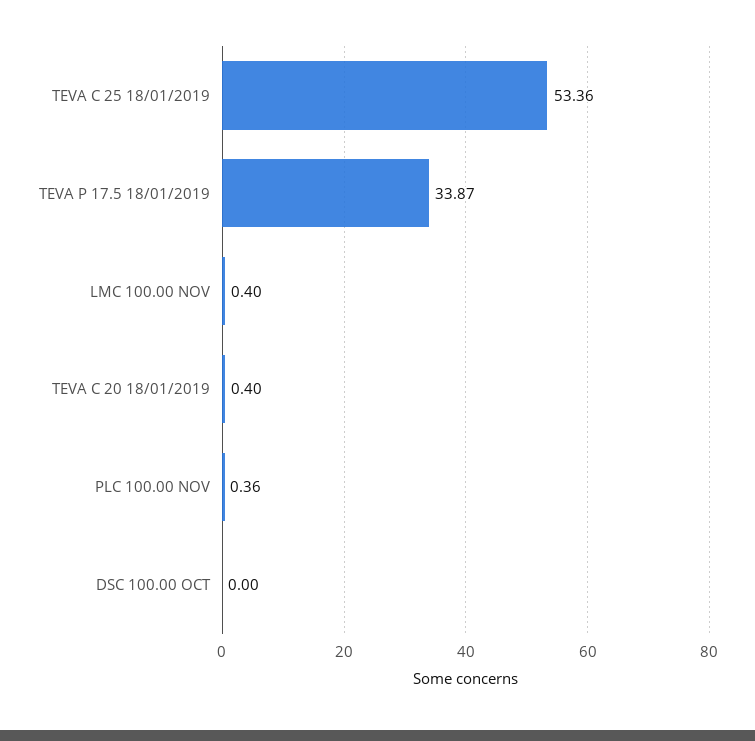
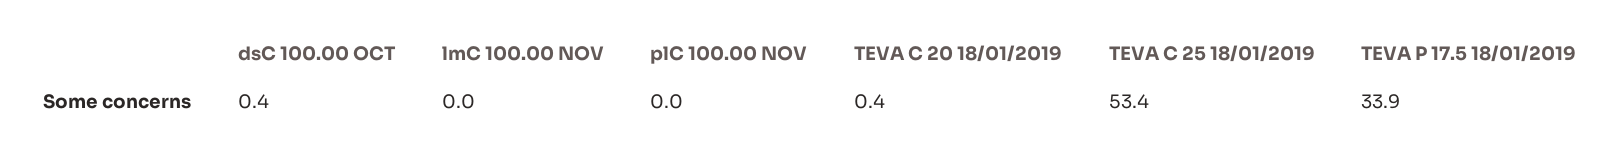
  {
    "TEVA C 25 18/01/2019": 53.36,
    "TEVA P 17.5 18/01/2019": 33.87,
-   "LMC 100.00 NOV": 0.4,
+   "LMC 100.00 NOV": 0,
    "TEVA C 20 18/01/2019": 0.4,
-   "PLC 100.00 NOV": 0.36,
+   "PLC 100.00 NOV": 0,
-   "DSC 100.00 OCT": 0
+   "DSC 100.00 OCT": 0.4
  }

